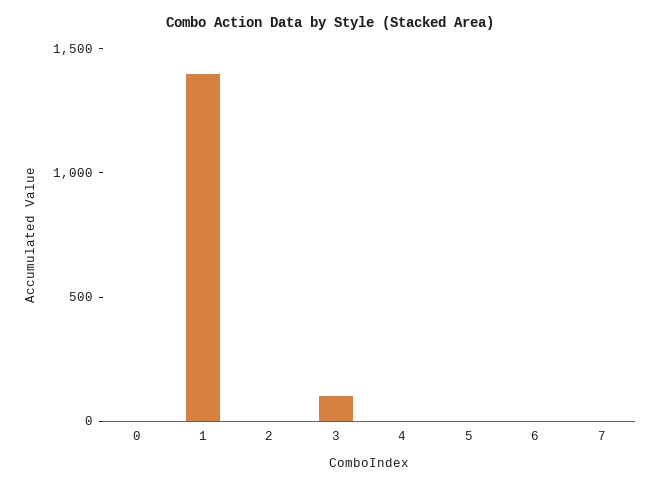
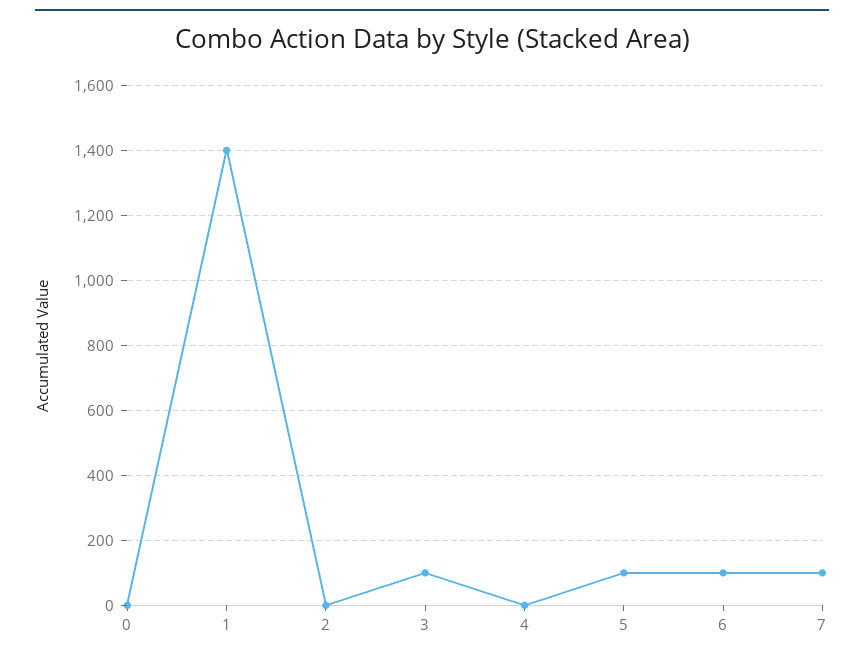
  {
    "0": 0,
    "1": 1400,
    "2": 0,
    "3": 100,
    "4": 0,
-   "5": 0,
+   "5": 100,
-   "6": 0,
+   "6": 100,
-   "7": 0
+   "7": 100
  }

